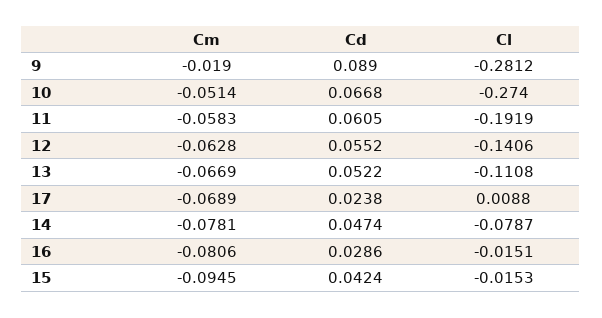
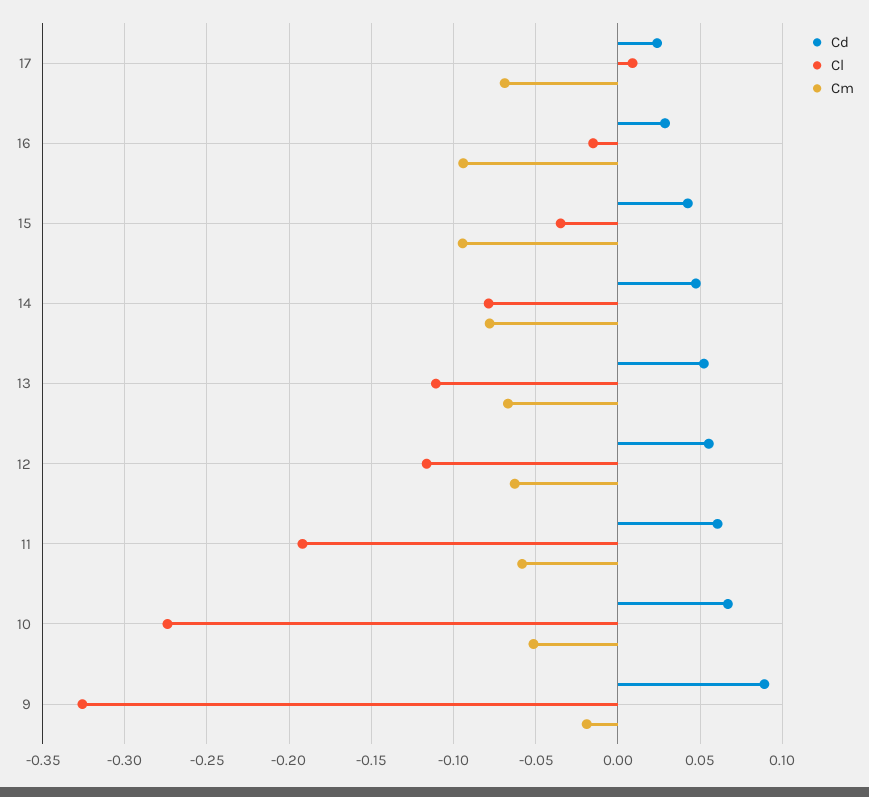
  {
    "Cm": {
      "9": -0.019,
      "10": -0.0514,
      "11": -0.0583,
      "12": -0.0628,
      "13": -0.0669,
      "17": -0.0689,
      "14": -0.0781,
-     "16": -0.0806,
+     "16": -0.095,
      "15": -0.0945
    },
    "Cd": {
      "9": 0.089,
      "10": 0.0668,
      "11": 0.0605,
      "12": 0.0552,
      "13": 0.0522,
      "17": 0.0238,
      "14": 0.0474,
      "16": 0.0286,
      "15": 0.0424
    },
    "Cl": {
-     "9": -0.2812,
+     "9": -0.325,
      "10": -0.274,
      "11": -0.1919,
-     "12": -0.1406,
+     "12": -0.115,
      "13": -0.1108,
      "17": 0.0088,
      "14": -0.0787,
      "16": -0.0151,
-     "15": -0.0153
+     "15": -0.035
    }
  }

